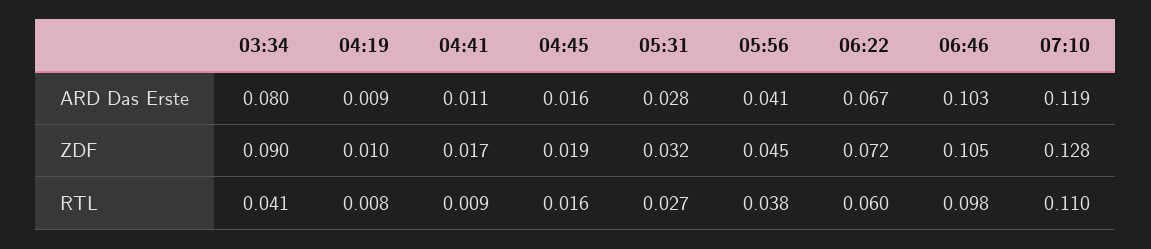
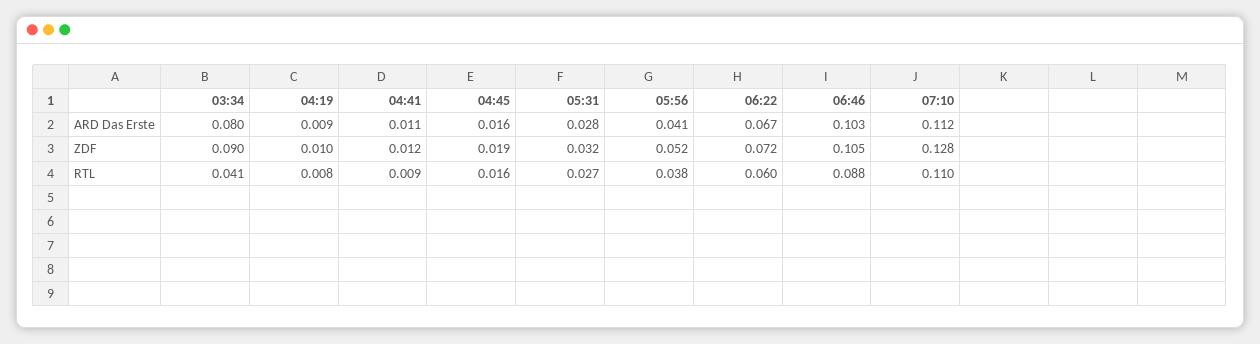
  {
    "03:34": {
      "ARD Das Erste": 0.08,
      "ZDF": 0.09,
      "RTL": 0.041
    },
    "04:19": {
      "ARD Das Erste": 0.009,
      "ZDF": 0.01,
      "RTL": 0.008
    },
    "04:41": {
      "ARD Das Erste": 0.011,
-     "ZDF": 0.017,
+     "ZDF": 0.012,
      "RTL": 0.009
    },
    "04:45": {
      "ARD Das Erste": 0.016,
      "ZDF": 0.019,
      "RTL": 0.016
    },
    "05:31": {
      "ARD Das Erste": 0.028,
      "ZDF": 0.032,
      "RTL": 0.027
    },
    "05:56": {
      "ARD Das Erste": 0.041,
-     "ZDF": 0.045,
+     "ZDF": 0.052,
      "RTL": 0.038
    },
    "06:22": {
      "ARD Das Erste": 0.067,
      "ZDF": 0.072,
      "RTL": 0.06
    },
    "06:46": {
      "ARD Das Erste": 0.103,
      "ZDF": 0.105,
-     "RTL": 0.098
+     "RTL": 0.088
    },
    "07:10": {
-     "ARD Das Erste": 0.119,
+     "ARD Das Erste": 0.112,
      "ZDF": 0.128,
      "RTL": 0.11
    }
  }

